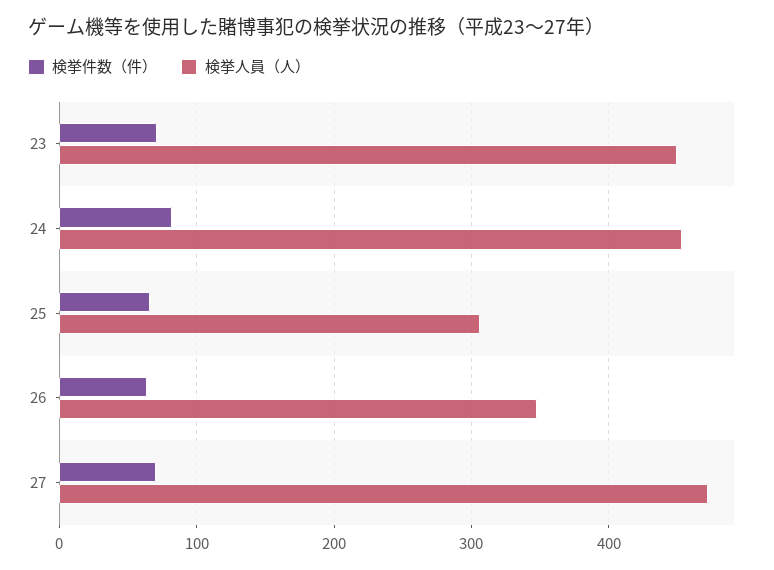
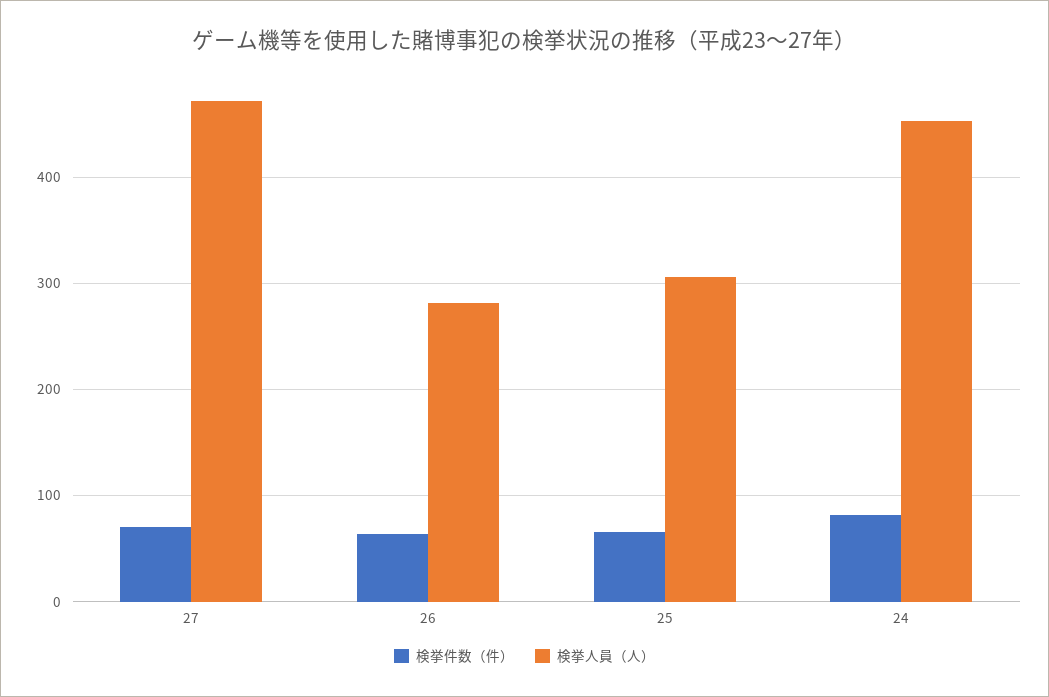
  {
    "検挙件数（件）": {
-     "23": 70,
      "24": 80,
      "25": 70,
      "26": 60,
      "27": 70
    },
    "検挙人員（人）": {
-     "23": 450,
      "24": 450,
      "25": 310,
-     "26": 350,
+     "26": 280,
      "27": 470
    }
  }

